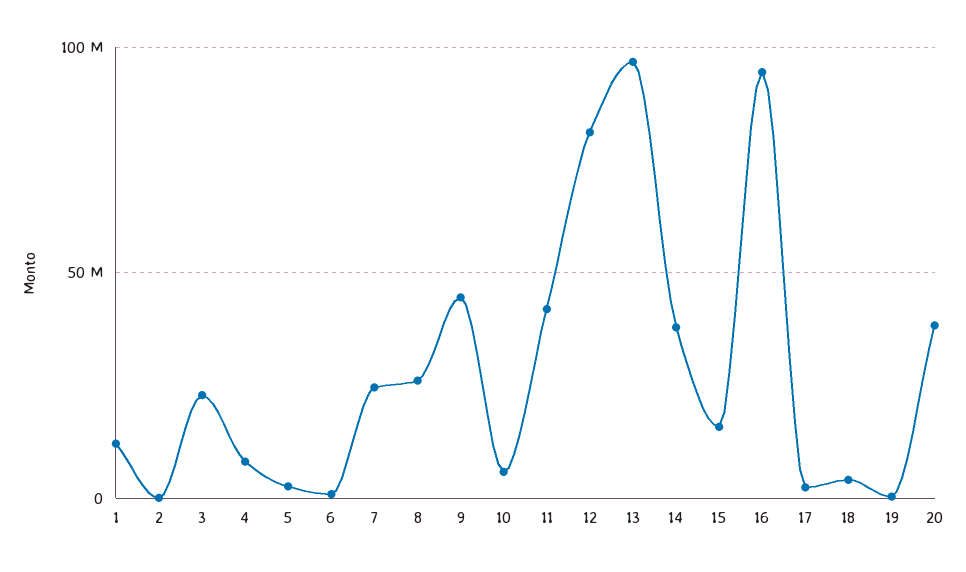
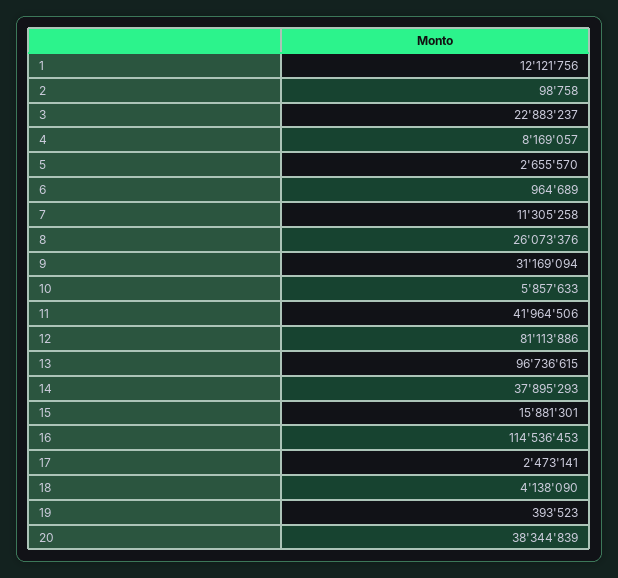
  {
    "1": 12121756,
    "2": 98758,
    "3": 22883237,
    "4": 8169057,
    "5": 2655570,
    "6": 964689,
-   "7": 25000000,
+   "7": 11305258,
    "8": 26073376,
-   "9": 45000000,
+   "9": 31169094,
    "10": 5857633,
    "11": 41964506,
    "12": 81113886,
    "13": 96736615,
    "14": 37895293,
    "15": 15881301,
-   "16": 95000000,
+   "16": 114536453,
    "17": 2473141,
    "18": 4138090,
    "19": 393523,
    "20": 38344839
  }

